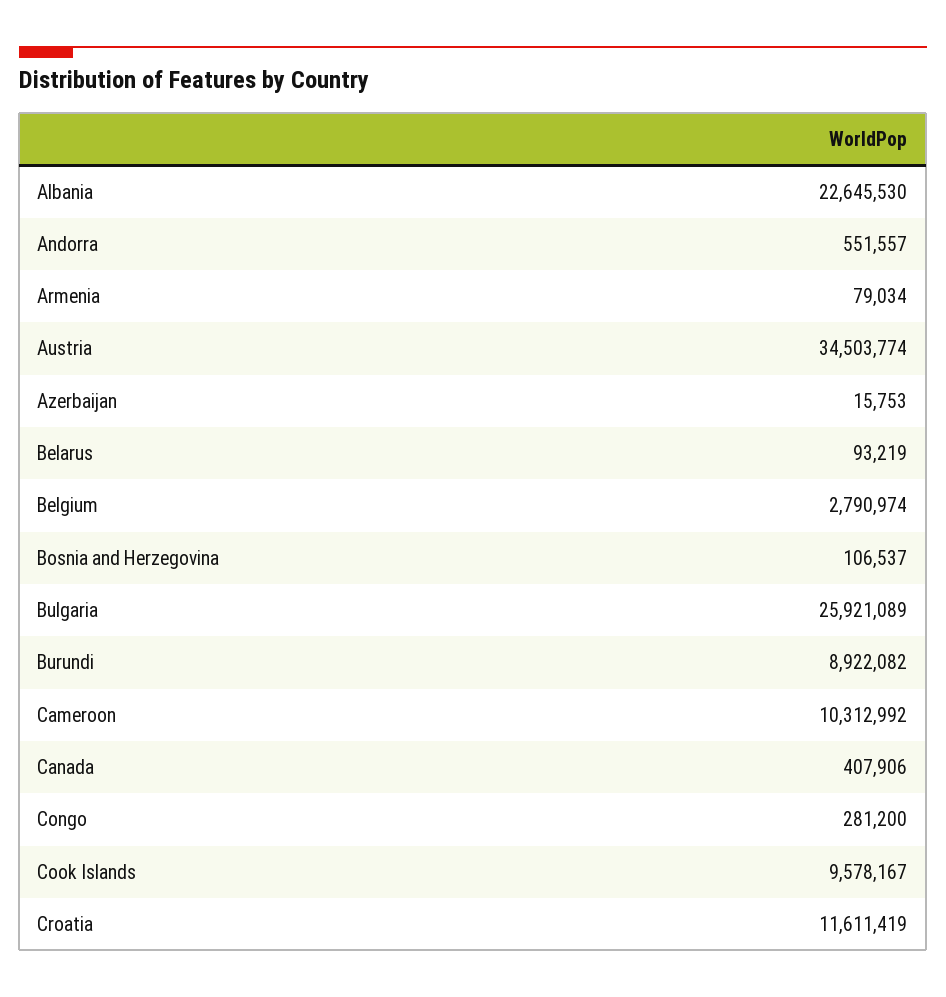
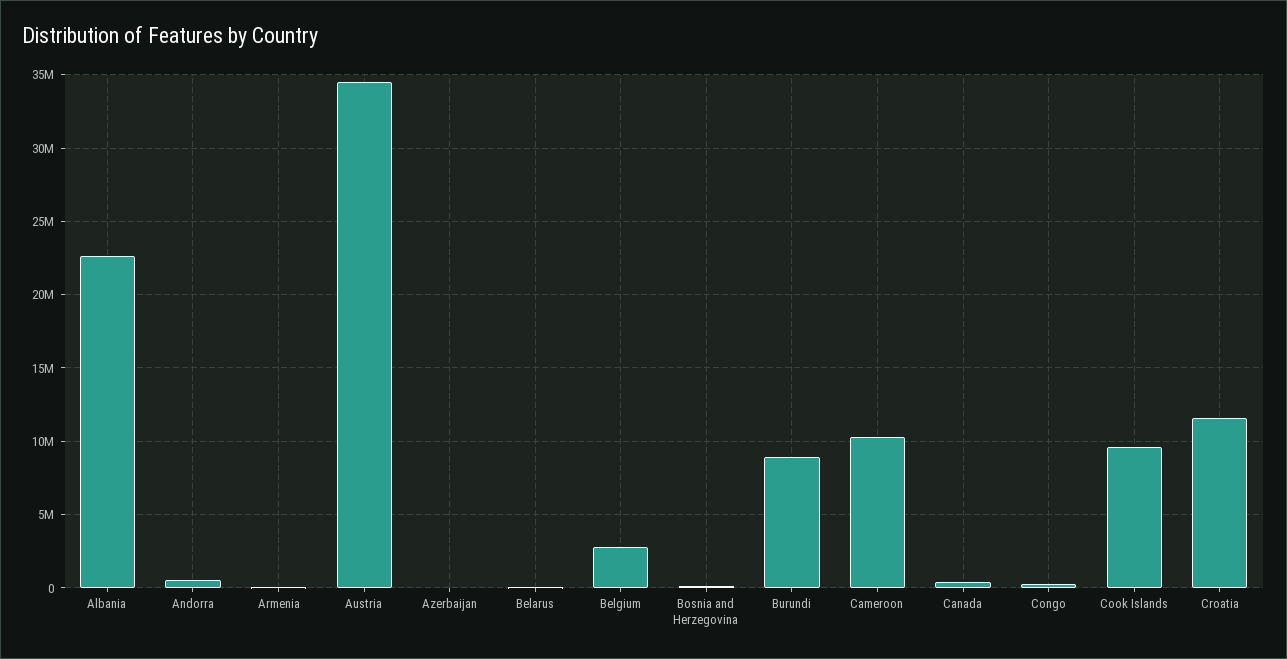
  {
    "Albania": 22645530,
    "Andorra": 551557,
    "Armenia": 79034,
    "Austria": 34503774,
    "Azerbaijan": 15753,
    "Belarus": 93219,
    "Belgium": 2790974,
    "Bosnia and Herzegovina": 106537,
-   "Bulgaria": 25921089,
    "Burundi": 8922082,
    "Cameroon": 10312992,
    "Canada": 407906,
    "Congo": 281200,
    "Cook Islands": 9578167,
    "Croatia": 11611419
  }

